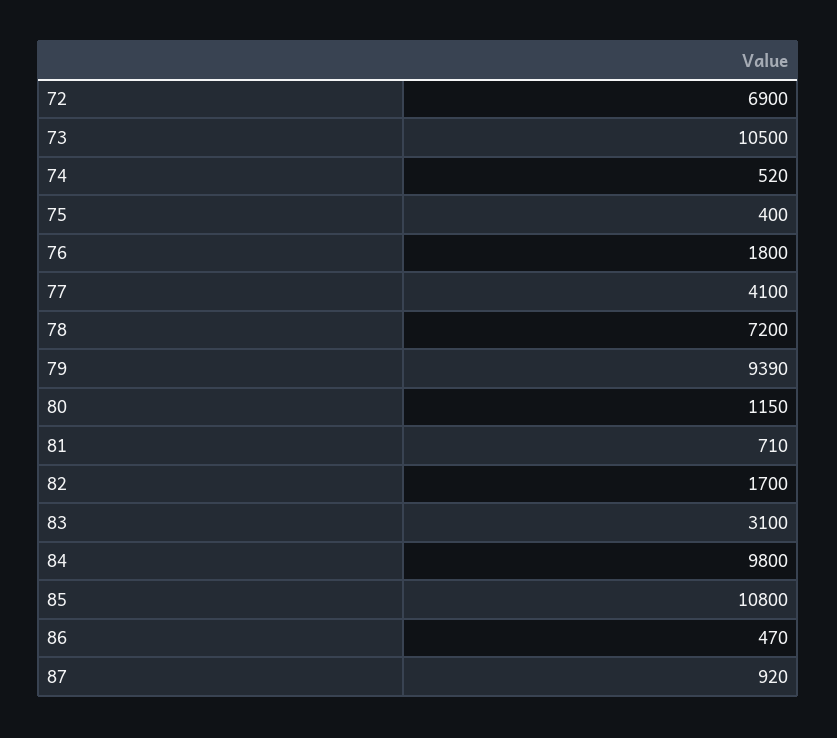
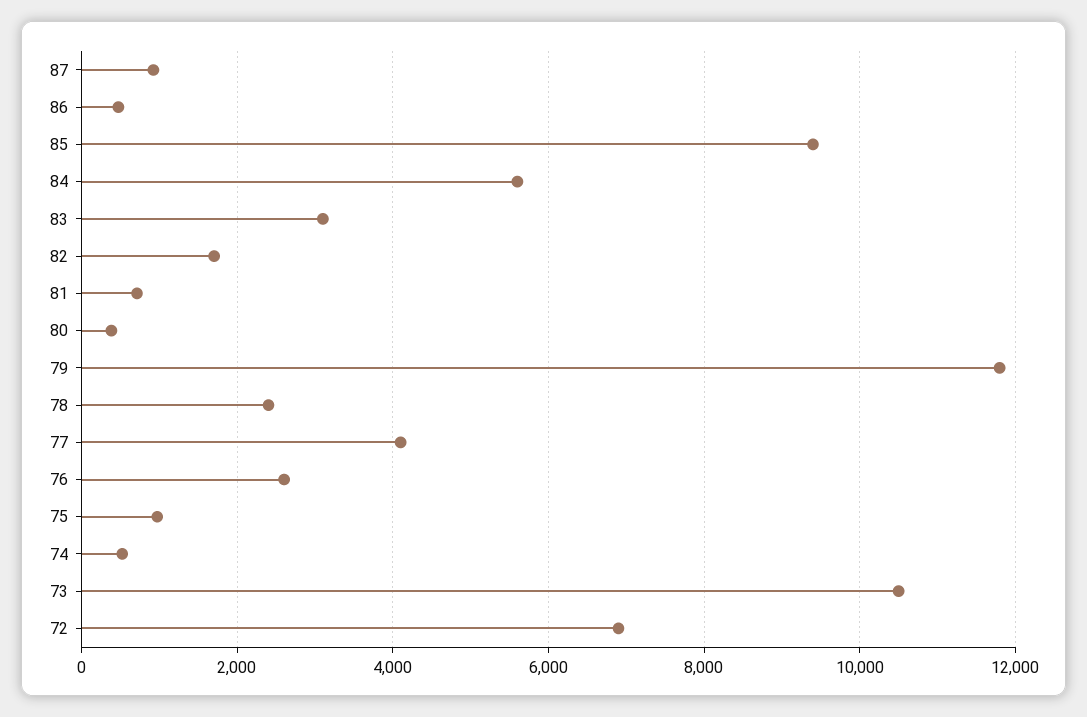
  {
    "72": 6900,
    "73": 10500,
    "74": 520,
-   "75": 400,
+   "75": 1000,
-   "76": 1800,
+   "76": 2600,
    "77": 4100,
-   "78": 7200,
+   "78": 2400,
-   "79": 9390,
+   "79": 11800,
-   "80": 1150,
+   "80": 400,
    "81": 710,
    "82": 1700,
    "83": 3100,
-   "84": 9800,
+   "84": 5600,
-   "85": 10800,
+   "85": 9400,
    "86": 470,
    "87": 920
  }

